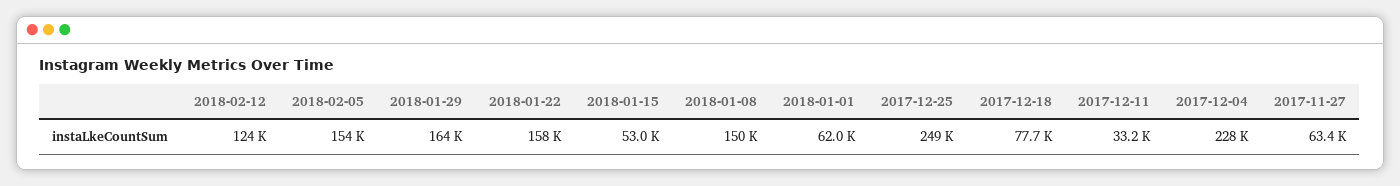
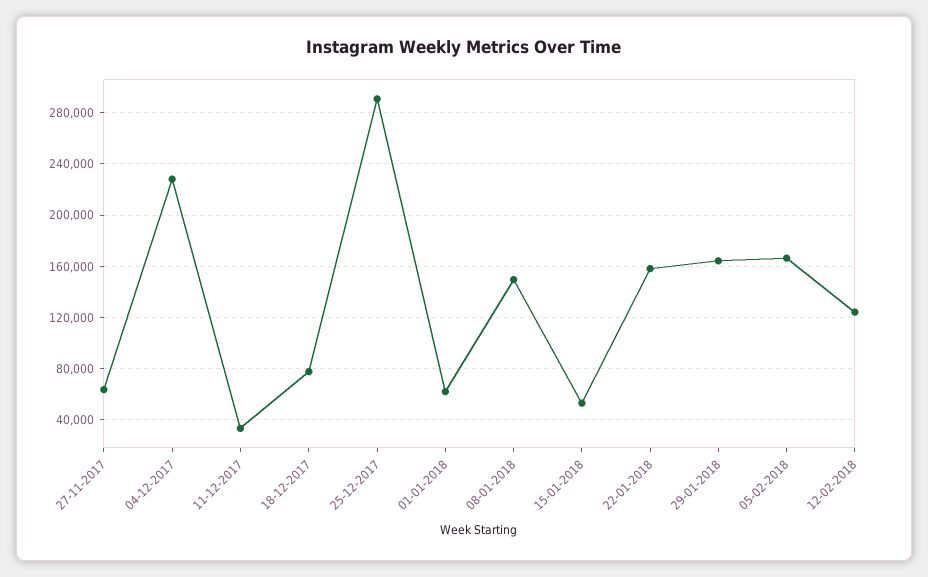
  {
    "2018-02-12": 124000,
-   "2018-02-05": 154000,
+   "2018-02-05": 165000,
    "2018-01-29": 164000,
    "2018-01-22": 158000,
    "2018-01-15": 53000,
    "2018-01-08": 150000,
    "2018-01-01": 62000,
-   "2017-12-25": 249000,
+   "2017-12-25": 290000,
    "2017-12-18": 77700,
    "2017-12-11": 33200,
    "2017-12-04": 228000,
    "2017-11-27": 63400
  }

